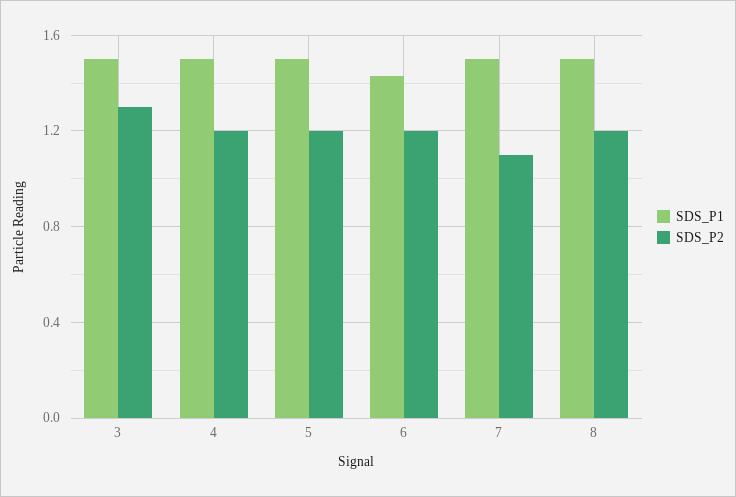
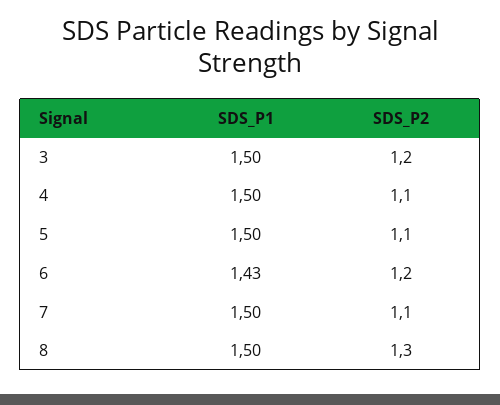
  {
    "SDS_P1": {
      "3": 1.5,
      "4": 1.5,
      "5": 1.5,
      "6": 1.43,
      "7": 1.5,
      "8": 1.5
    },
    "SDS_P2": {
-     "3": 1.3,
+     "3": 1.2,
-     "4": 1.2,
+     "4": 1.1,
-     "5": 1.2,
+     "5": 1.1,
      "6": 1.2,
      "7": 1.1,
-     "8": 1.2
+     "8": 1.3
    }
  }

